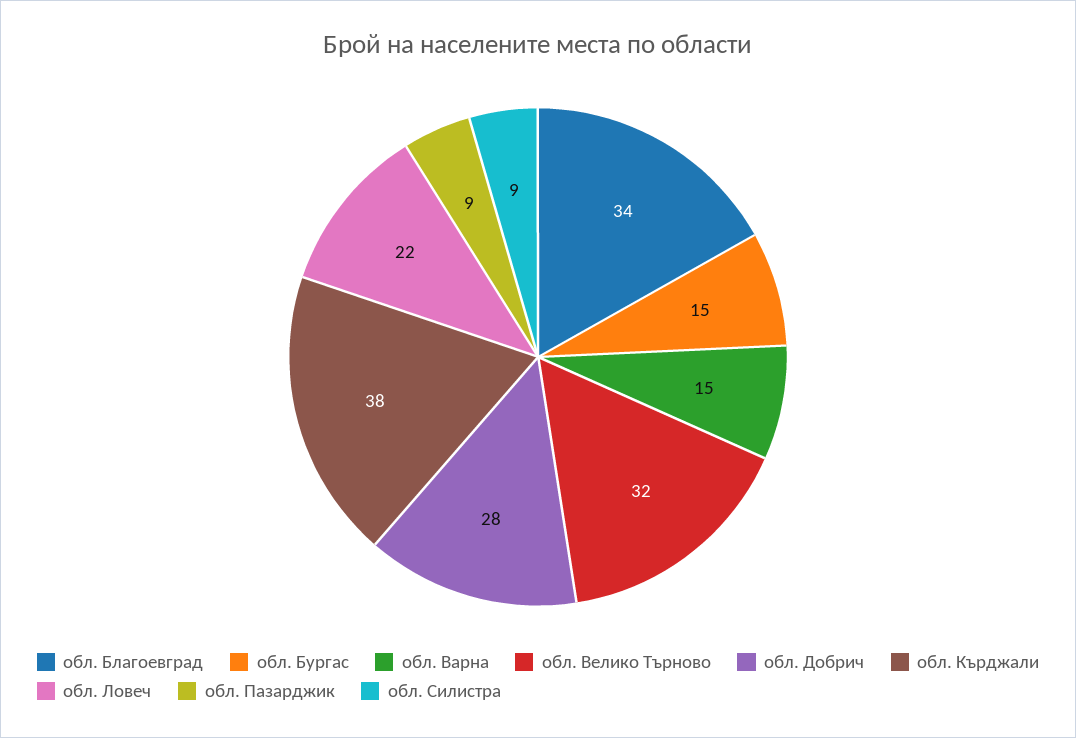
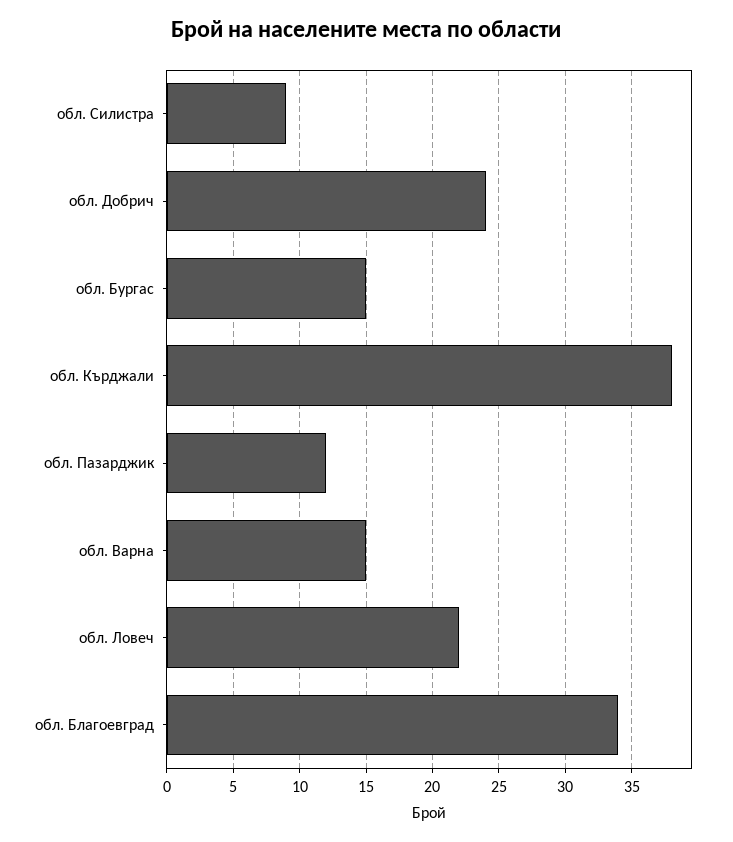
  {
    "обл. Благоевград": 34,
    "обл. Бургас": 15,
    "обл. Варна": 15,
-   "обл. Велико Търново": 32,
-   "обл. Добрич": 28,
+   "обл. Добрич": 24,
    "обл. Кърджали": 38,
    "обл. Ловеч": 22,
-   "обл. Пазарджик": 9,
+   "обл. Пазарджик": 12,
    "обл. Силистра": 9
  }

